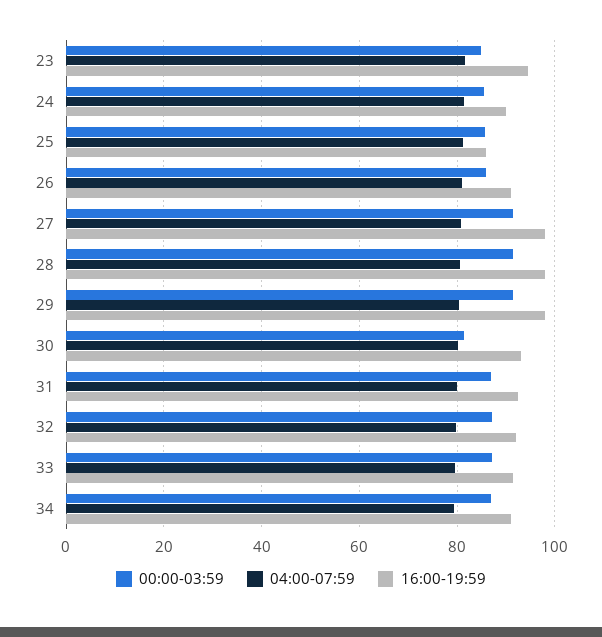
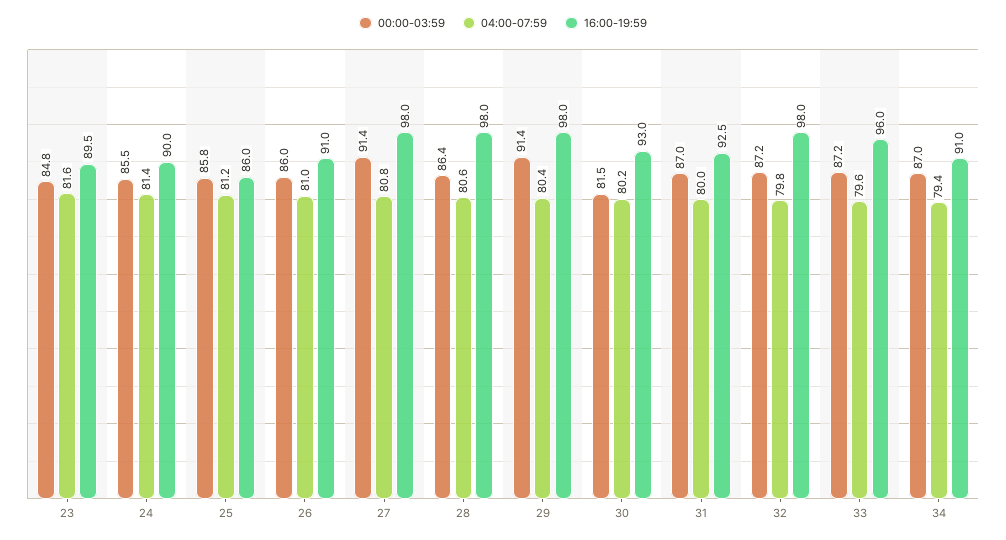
  {
    "00:00-03:59": {
      "23": 84.8,
      "24": 85.5,
      "25": 85.8,
      "26": 86,
      "27": 91.4,
-     "28": 92,
+     "28": 86.4,
      "29": 91.4,
      "30": 81.5,
      "31": 87,
      "32": 87.2,
      "33": 87.2,
      "34": 87
    },
    "04:00-07:59": {
      "23": 81.6,
      "24": 81.4,
      "25": 81.2,
      "26": 81,
      "27": 80.8,
      "28": 80.6,
      "29": 80.4,
      "30": 80.2,
      "31": 80,
      "32": 79.8,
      "33": 79.6,
      "34": 79.4
    },
    "16:00-19:59": {
-     "23": 94,
+     "23": 89.5,
      "24": 90,
      "25": 86,
      "26": 91,
      "27": 98,
      "28": 98,
      "29": 98,
      "30": 93,
      "31": 92.5,
-     "32": 92,
+     "32": 98,
-     "33": 92,
+     "33": 96,
      "34": 91
    }
  }

